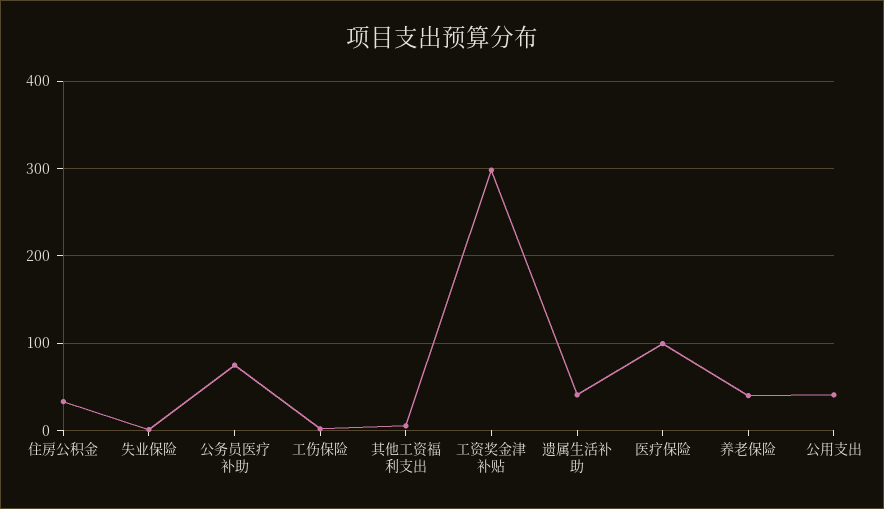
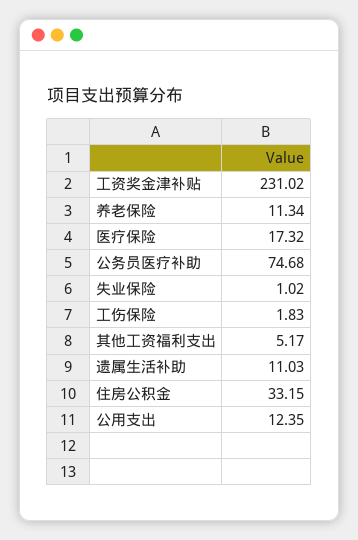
  {
    "住房公积金": 33.15,
    "失业保险": 1.02,
    "公务员医疗补助": 74.68,
    "工伤保险": 1.83,
    "其他工资福利支出": 5.17,
-   "工资奖金津补贴": 300,
+   "工资奖金津补贴": 231.02,
-   "遗属生活补助": 40,
+   "遗属生活补助": 11.03,
-   "医疗保险": 100,
+   "医疗保险": 17.32,
-   "养老保险": 40,
+   "养老保险": 11.34,
-   "公用支出": 40
+   "公用支出": 12.35
  }

